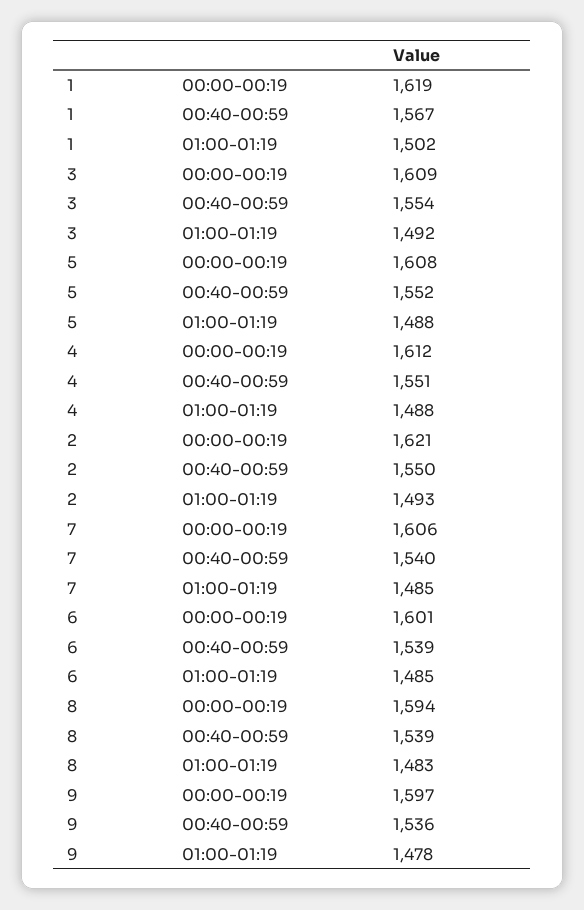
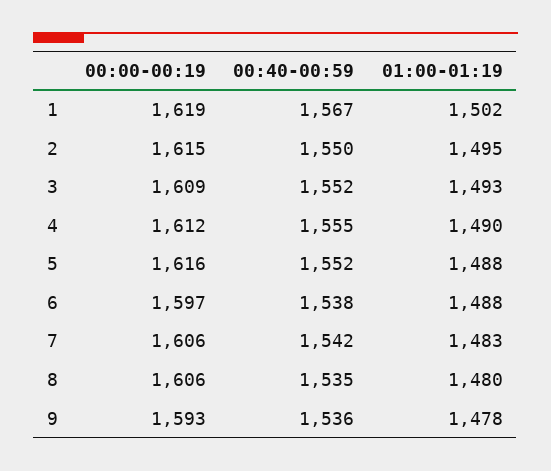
  {
    "1": {
      "00:00-00:19": 1619,
      "00:40-00:59": 1567,
      "01:00-01:19": 1502
    },
    "3": {
      "00:00-00:19": 1609,
-     "00:40-00:59": 1554,
+     "00:40-00:59": 1552,
-     "01:00-01:19": 1492
+     "01:00-01:19": 1493
    },
    "5": {
-     "00:00-00:19": 1608,
+     "00:00-00:19": 1616,
      "00:40-00:59": 1552,
      "01:00-01:19": 1488
    },
    "4": {
      "00:00-00:19": 1612,
-     "00:40-00:59": 1551,
+     "00:40-00:59": 1555,
-     "01:00-01:19": 1488
+     "01:00-01:19": 1490
    },
    "2": {
-     "00:00-00:19": 1621,
+     "00:00-00:19": 1615,
      "00:40-00:59": 1550,
-     "01:00-01:19": 1493
+     "01:00-01:19": 1495
    },
    "7": {
      "00:00-00:19": 1606,
-     "00:40-00:59": 1540,
+     "00:40-00:59": 1542,
-     "01:00-01:19": 1485
+     "01:00-01:19": 1483
    },
    "6": {
-     "00:00-00:19": 1601,
+     "00:00-00:19": 1597,
-     "00:40-00:59": 1539,
+     "00:40-00:59": 1538,
-     "01:00-01:19": 1485
+     "01:00-01:19": 1488
    },
    "8": {
-     "00:00-00:19": 1594,
+     "00:00-00:19": 1606,
-     "00:40-00:59": 1539,
+     "00:40-00:59": 1535,
-     "01:00-01:19": 1483
+     "01:00-01:19": 1480
    },
    "9": {
-     "00:00-00:19": 1597,
+     "00:00-00:19": 1593,
      "00:40-00:59": 1536,
      "01:00-01:19": 1478
    }
  }

